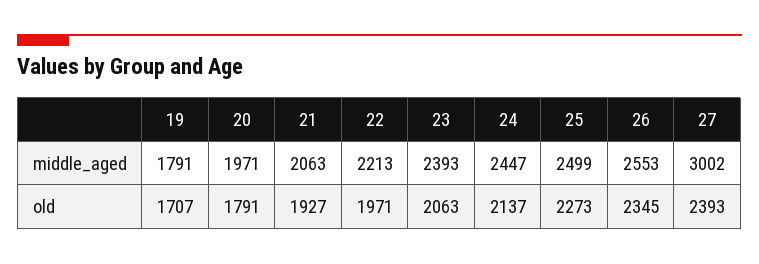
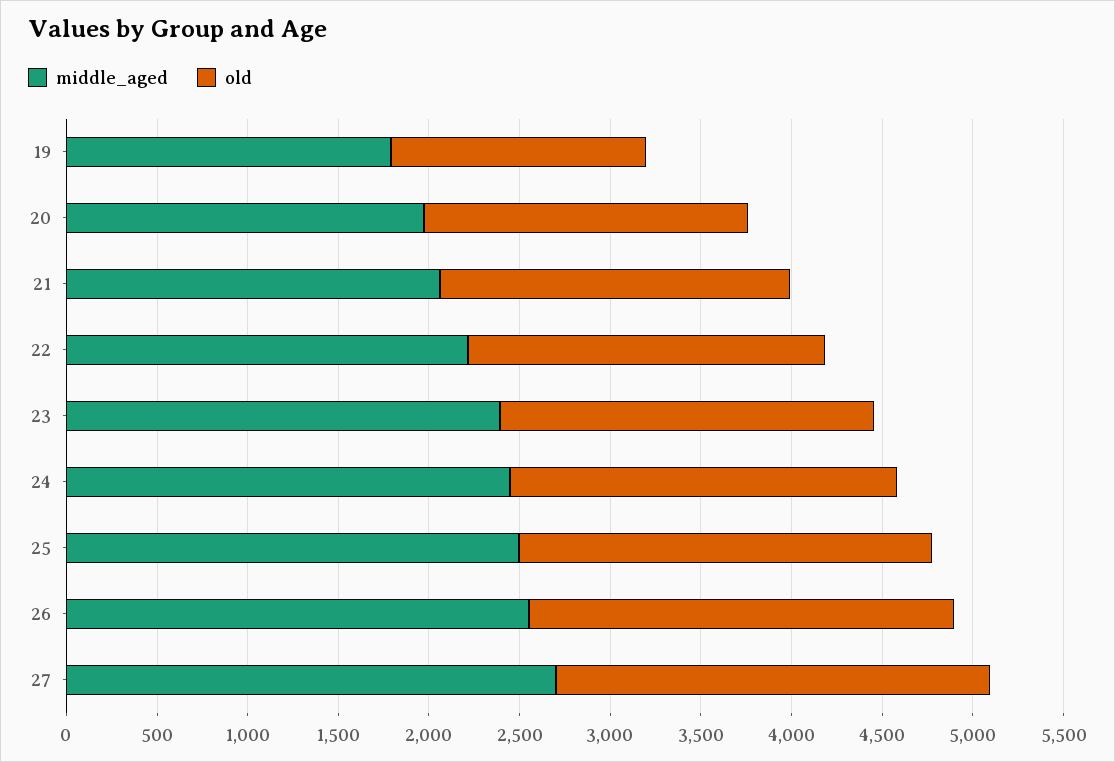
  {
    "middle_aged": {
      "19": 1791,
      "20": 1971,
      "21": 2063,
      "22": 2213,
      "23": 2393,
      "24": 2447,
      "25": 2499,
      "26": 2553,
-     "27": 3002
+     "27": 2700
    },
    "old": {
-     "19": 1707,
+     "19": 1400,
      "20": 1791,
      "21": 1927,
      "22": 1971,
      "23": 2063,
      "24": 2137,
      "25": 2273,
      "26": 2345,
      "27": 2393
    }
  }

